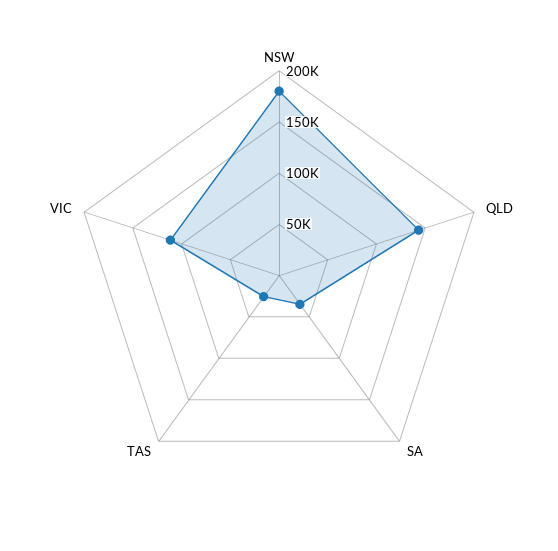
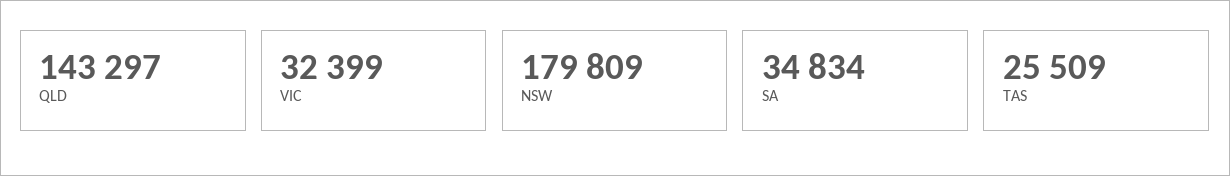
  {
    "NSW": 179809,
    "QLD": 143297,
    "SA": 34834,
    "TAS": 25509,
-   "VIC": 110000
+   "VIC": 32399
  }

